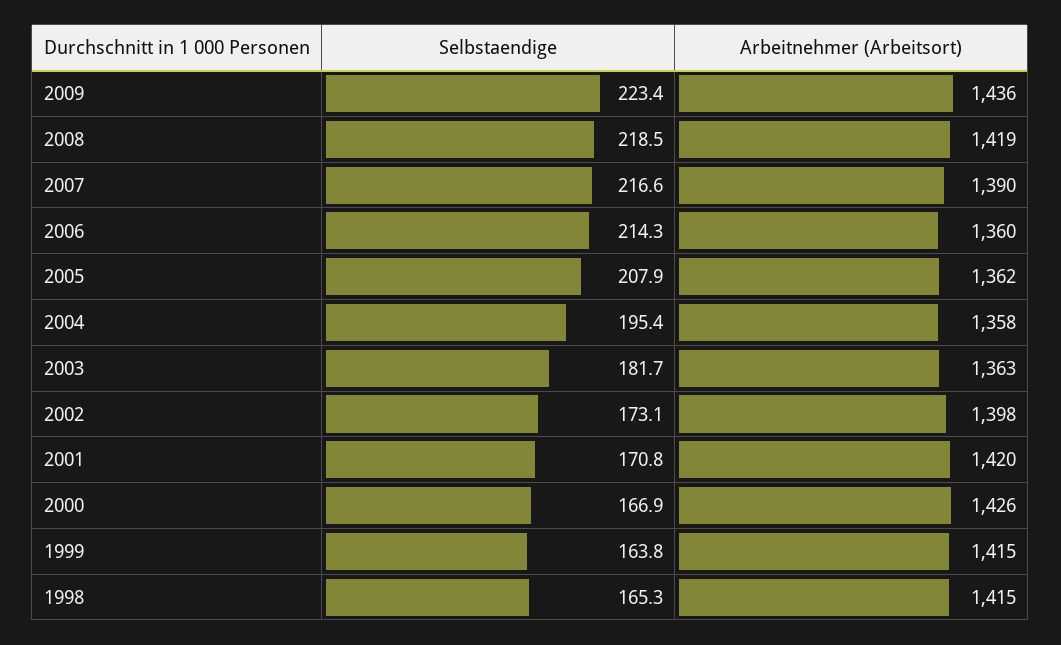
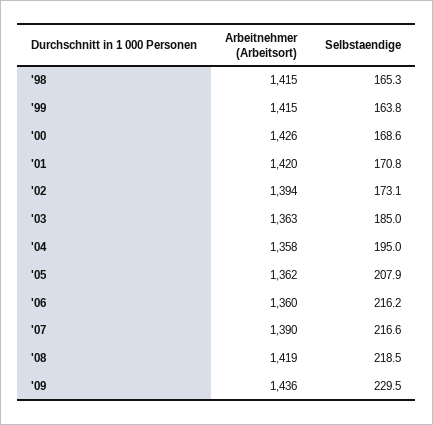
  {
    "Selbstaendige": {
-     "2009": 223.4,
+     "2009": 229.5,
      "2008": 218.5,
      "2007": 216.6,
-     "2006": 214.3,
+     "2006": 216.2,
      "2005": 207.9,
-     "2004": 195.4,
+     "2004": 195,
-     "2003": 181.7,
+     "2003": 185,
      "2002": 173.1,
      "2001": 170.8,
-     "2000": 166.9,
+     "2000": 168.6,
      "1999": 163.8,
      "1998": 165.3
    },
    "Arbeitnehmer (Arbeitsort)": {
      "2009": 1436,
      "2008": 1419,
      "2007": 1390,
      "2006": 1360,
      "2005": 1362,
      "2004": 1358,
      "2003": 1363,
-     "2002": 1398,
+     "2002": 1394,
      "2001": 1420,
      "2000": 1426,
      "1999": 1415,
      "1998": 1415
    }
  }

